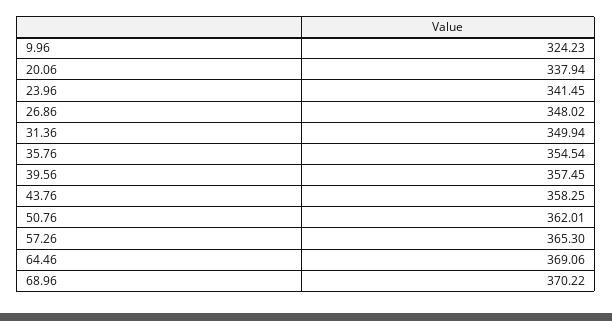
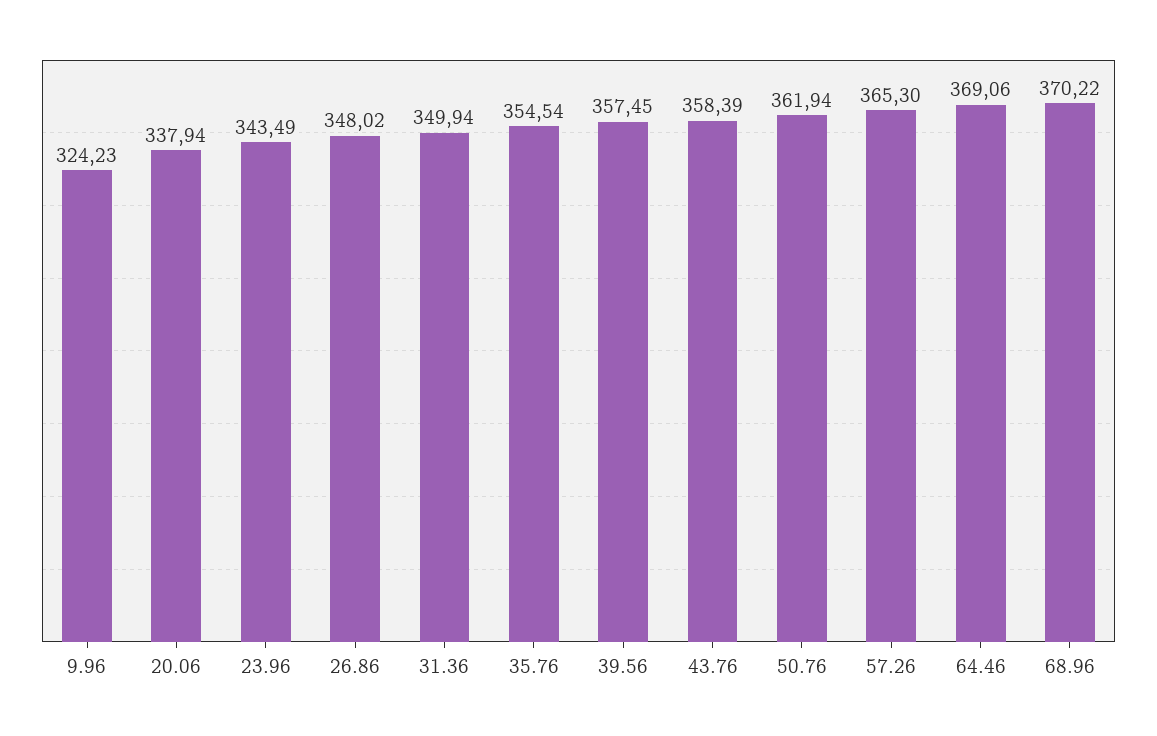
  {
    "9.96": 324.23,
    "20.06": 337.94,
-   "23.96": 341.45,
+   "23.96": 343.49,
    "26.86": 348.02,
    "31.36": 349.94,
    "35.76": 354.54,
    "39.56": 357.45,
-   "43.76": 358.25,
+   "43.76": 358.39,
-   "50.76": 362.01,
+   "50.76": 361.94,
    "57.26": 365.3,
    "64.46": 369.06,
    "68.96": 370.22
  }

